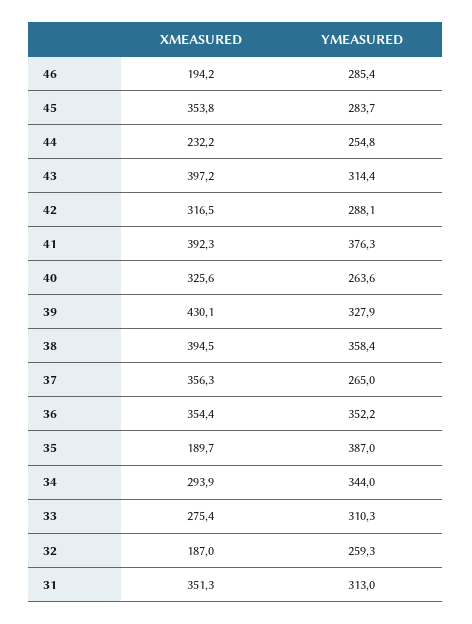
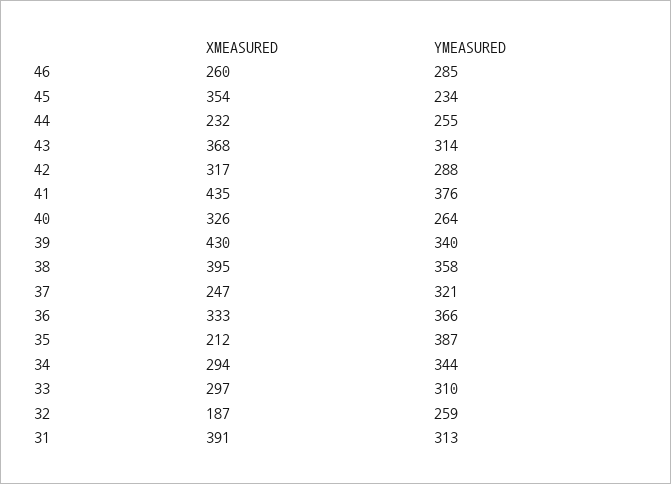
  {
    "XMEASURED": {
-     "46": 194.2,
+     "46": 260,
      "45": 353.8,
      "44": 232.2,
-     "43": 397.2,
+     "43": 368,
      "42": 316.5,
-     "41": 392.3,
+     "41": 435,
      "40": 325.6,
      "39": 430.1,
      "38": 394.5,
-     "37": 356.3,
+     "37": 247,
-     "36": 354.4,
+     "36": 333,
-     "35": 189.7,
+     "35": 212,
      "34": 293.9,
-     "33": 275.4,
+     "33": 297,
      "32": 187,
-     "31": 351.3
+     "31": 391
    },
    "YMEASURED": {
      "46": 285.4,
-     "45": 283.7,
+     "45": 234,
      "44": 254.8,
      "43": 314.4,
      "42": 288.1,
      "41": 376.3,
      "40": 263.6,
-     "39": 327.9,
+     "39": 340,
      "38": 358.4,
-     "37": 265,
+     "37": 321,
-     "36": 352.2,
+     "36": 366,
      "35": 387,
      "34": 344,
      "33": 310.3,
      "32": 259.3,
      "31": 313
    }
  }

